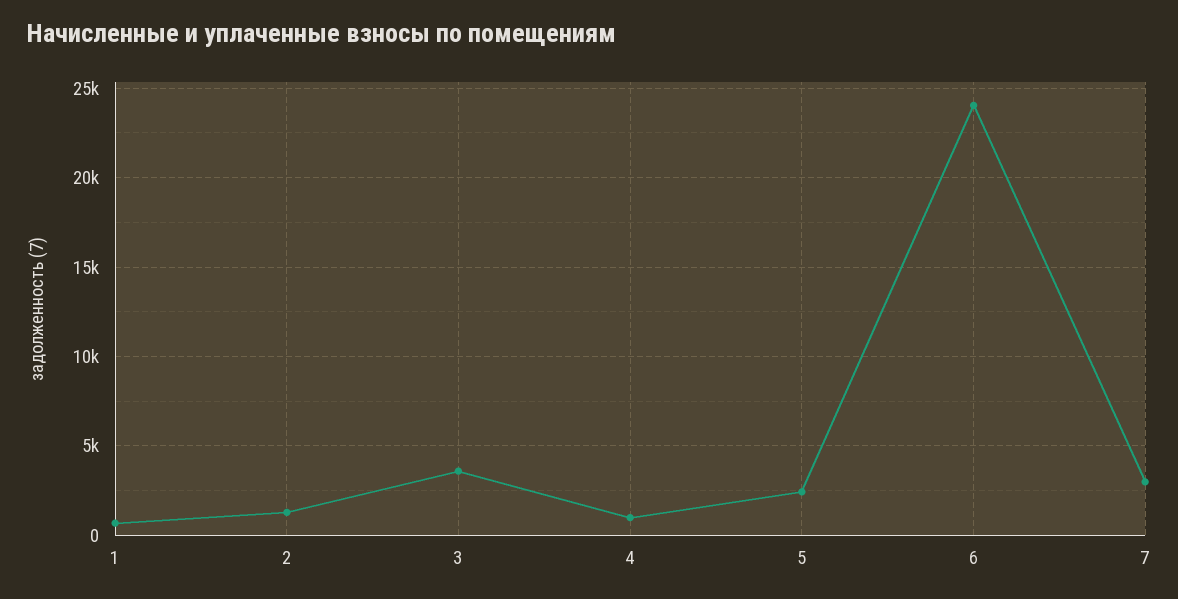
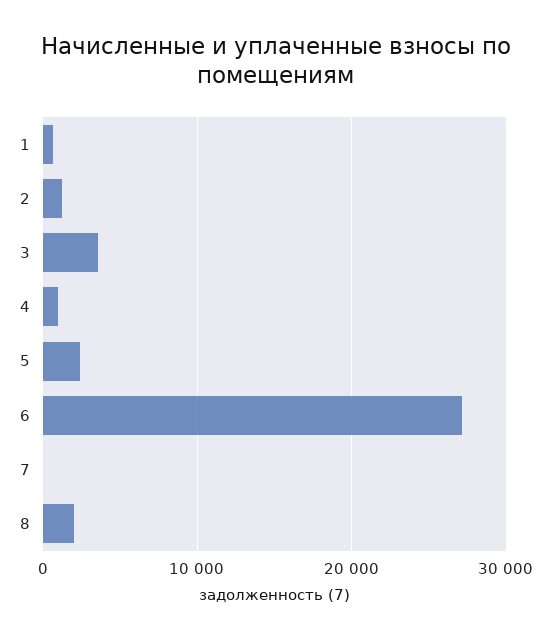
  {
    "1": 500,
    "2": 1500,
    "3": 3500,
    "4": 1000,
    "5": 2500,
-   "6": 24000,
+   "6": 27000,
-   "7": 3000
+   "7": 0,
+   "8": 2000
  }

